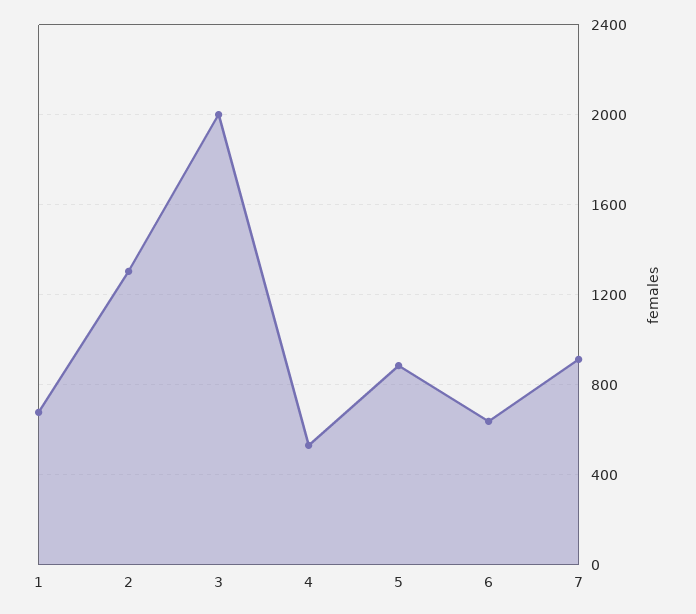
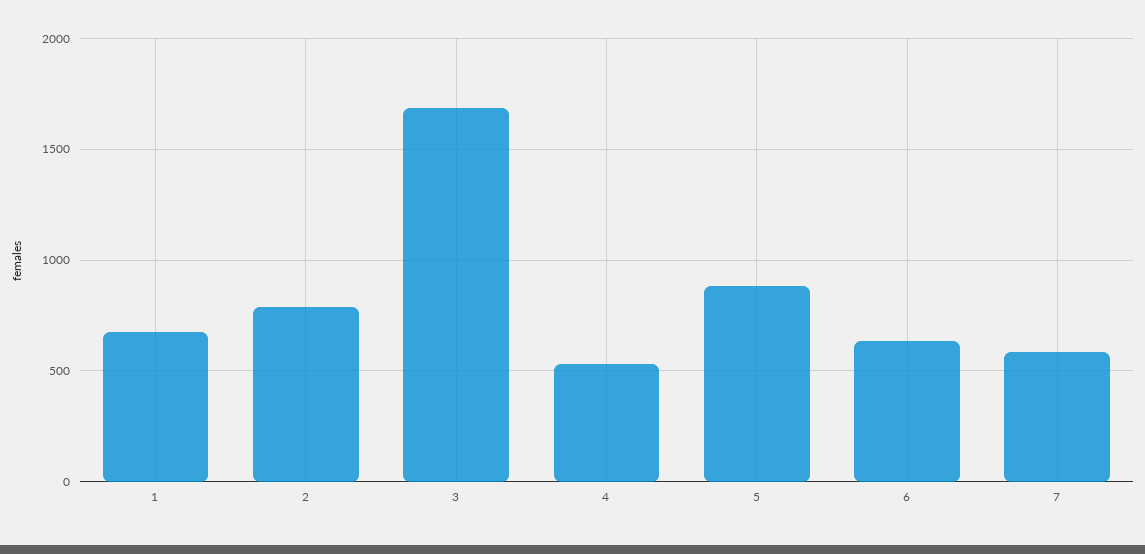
  {
    "1": 700,
-   "2": 1300,
+   "2": 800,
-   "3": 2000,
+   "3": 1700,
    "4": 550,
    "5": 900,
    "6": 650,
-   "7": 900
+   "7": 600
  }

